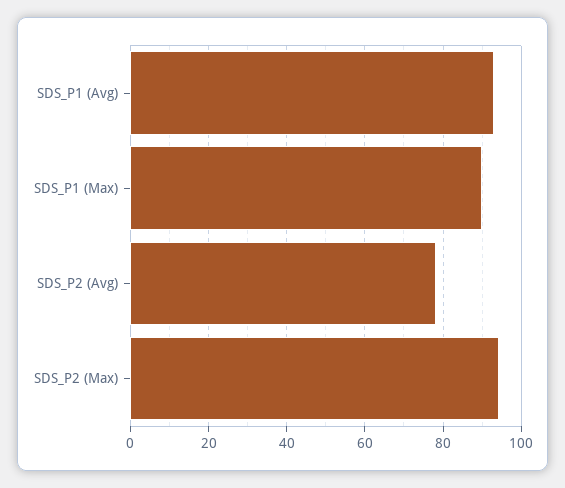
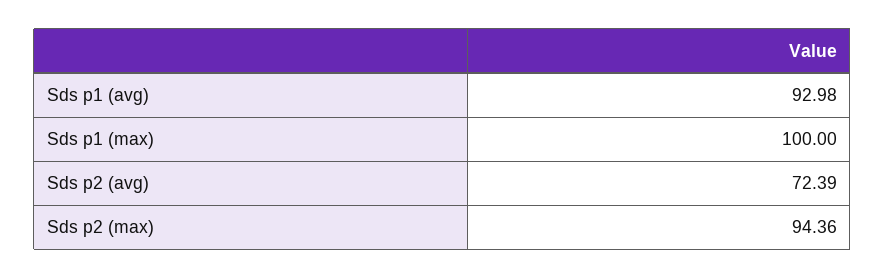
  {
    "SDS_P1 (Avg)": 92.98,
-   "SDS_P1 (Max)": 90,
+   "SDS_P1 (Max)": 100,
-   "SDS_P2 (Avg)": 78,
+   "SDS_P2 (Avg)": 72.39,
    "SDS_P2 (Max)": 94.36
  }

